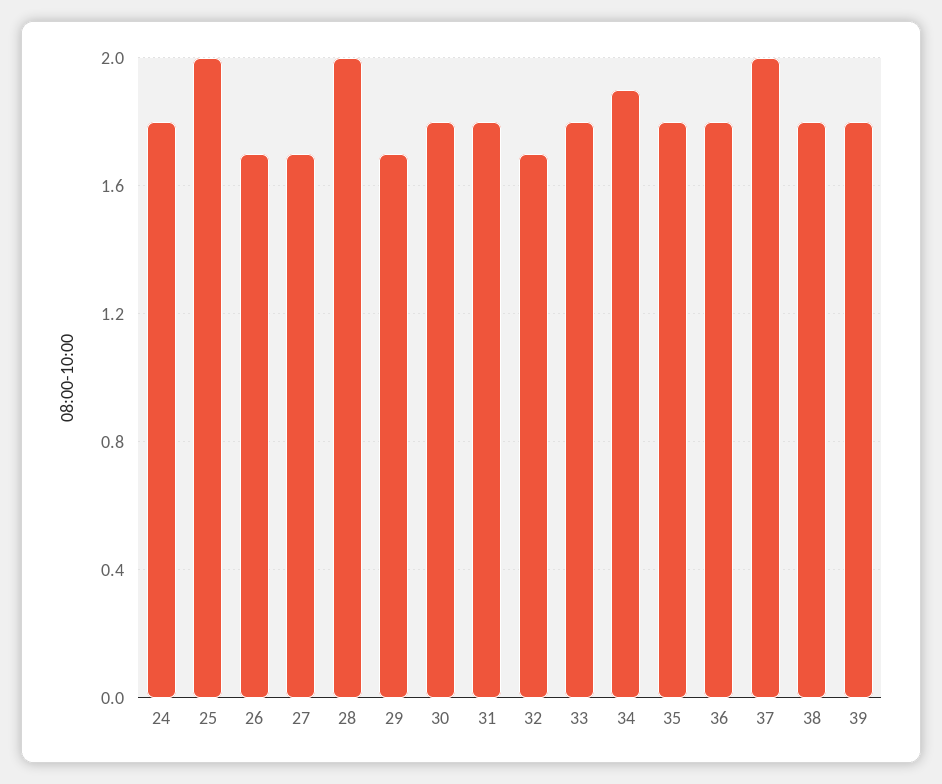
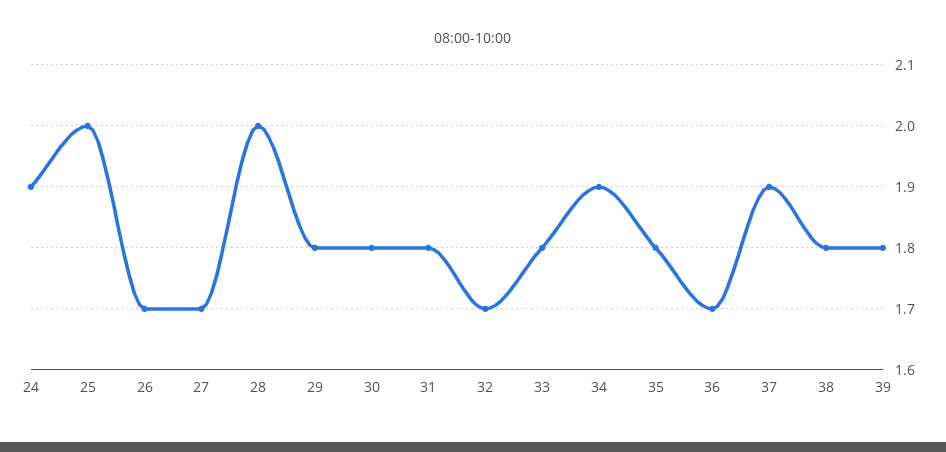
  {
-   "24": 1.8,
+   "24": 1.9,
    "25": 2,
    "26": 1.7,
    "27": 1.7,
    "28": 2,
-   "29": 1.7,
+   "29": 1.8,
    "30": 1.8,
    "31": 1.8,
    "32": 1.7,
    "33": 1.8,
    "34": 1.9,
    "35": 1.8,
-   "36": 1.8,
+   "36": 1.7,
-   "37": 2,
+   "37": 1.9,
    "38": 1.8,
    "39": 1.8
  }

